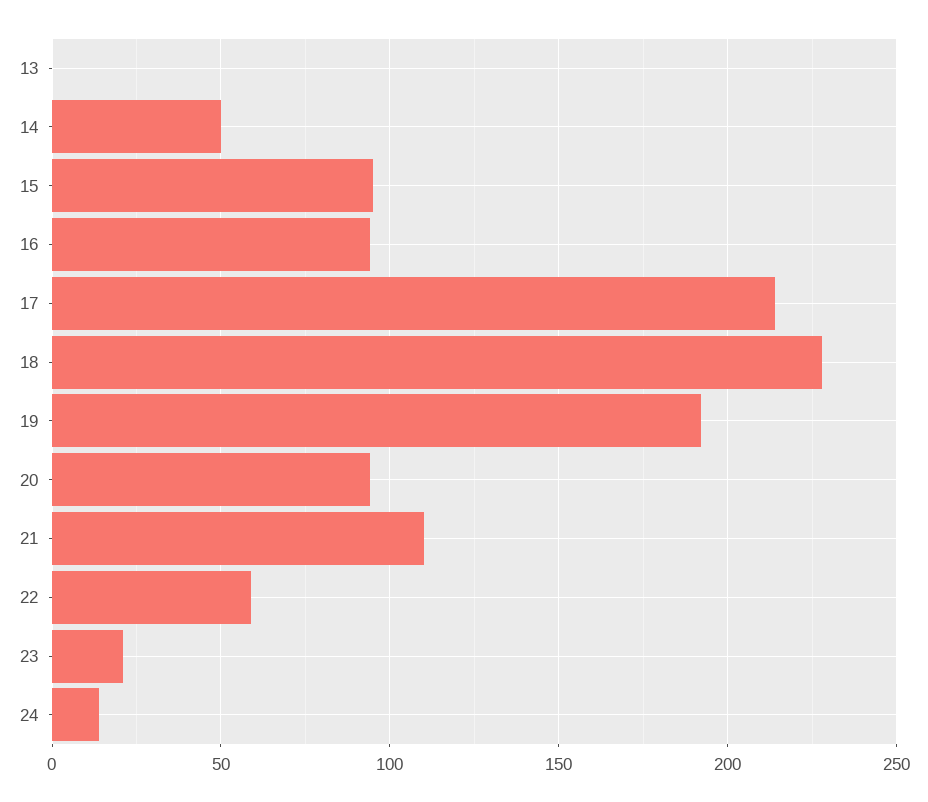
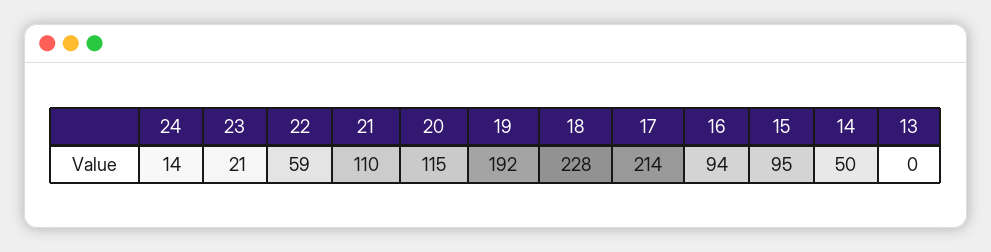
  {
    "13": 0,
    "14": 50,
    "15": 95,
    "16": 94,
    "17": 214,
    "18": 228,
    "19": 192,
-   "20": 95,
+   "20": 115,
    "21": 110,
    "22": 59,
    "23": 21,
    "24": 14
  }

